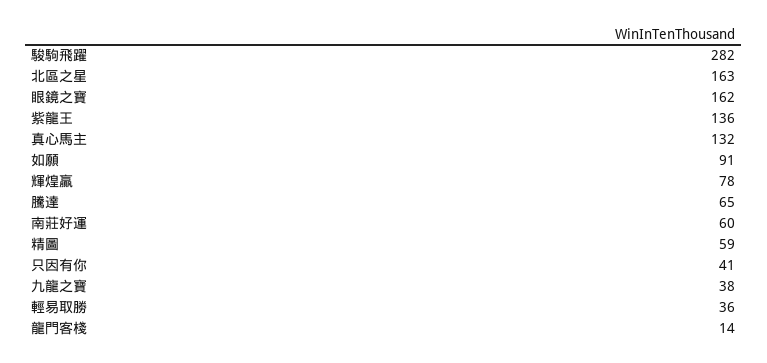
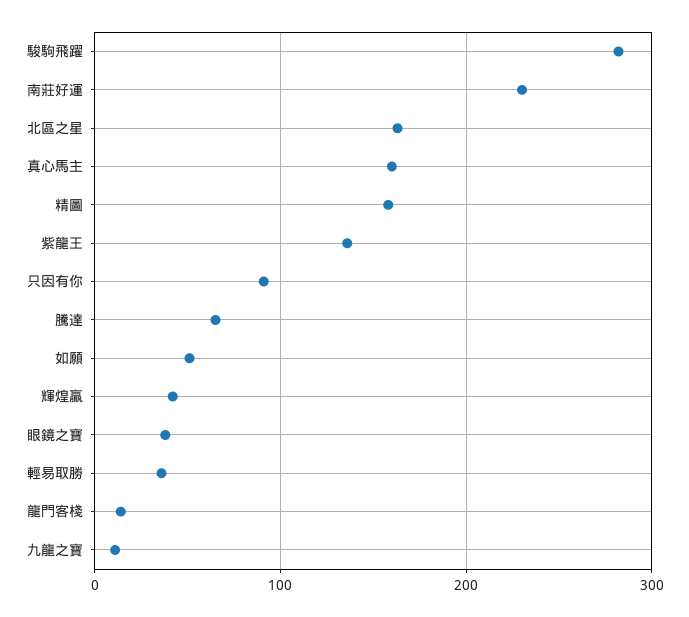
  {
    "駿駒飛躍": 282,
    "北區之星": 163,
-   "眼鏡之寶": 162,
+   "眼鏡之寶": 40,
    "紫龍王": 136,
-   "真心馬主": 132,
+   "真心馬主": 160,
-   "如願": 91,
+   "如願": 50,
-   "輝煌贏": 78,
+   "輝煌贏": 40,
    "騰達": 65,
-   "南莊好運": 60,
+   "南莊好運": 230,
-   "精圖": 59,
+   "精圖": 160,
-   "只因有你": 41,
+   "只因有你": 90,
-   "九龍之寶": 38,
+   "九龍之寶": 10,
    "輕易取勝": 36,
    "龍門客棧": 14
  }

